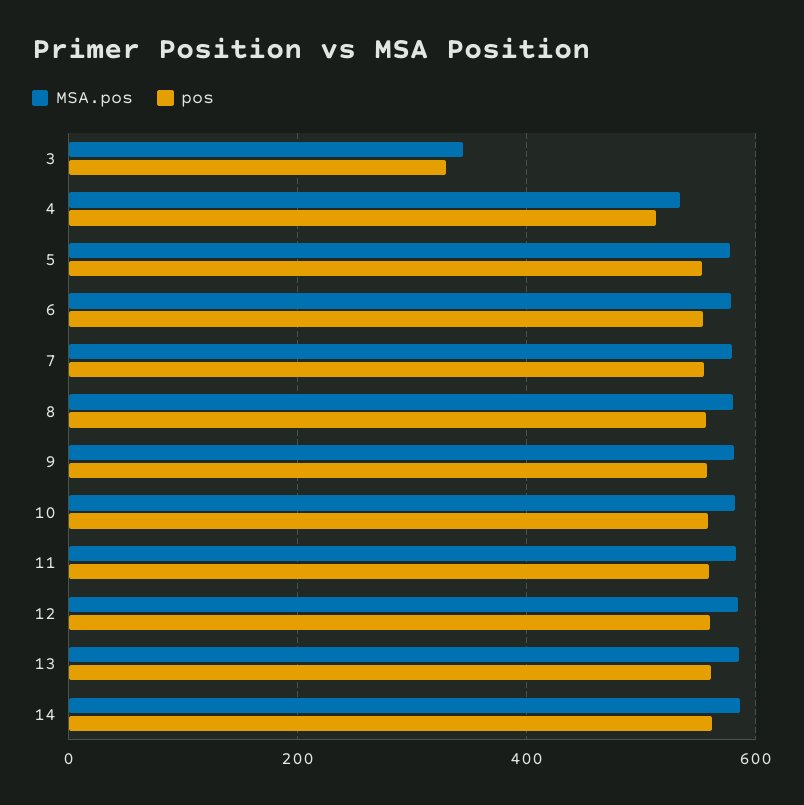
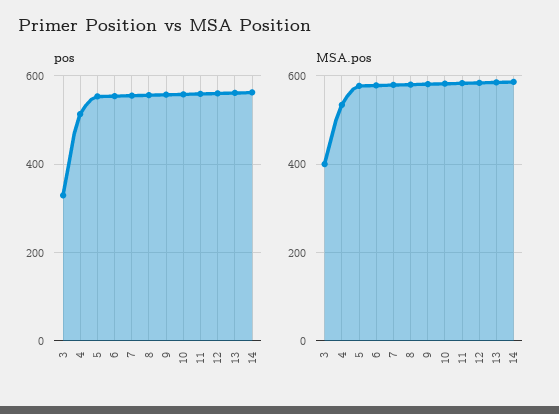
  {
    "MSA.pos": {
-     "3": 340,
+     "3": 400,
      "4": 540,
      "5": 580,
      "6": 580,
      "7": 580,
      "8": 580,
      "9": 580,
      "10": 580,
      "11": 580,
      "12": 580,
      "13": 580,
      "14": 580
    },
    "pos": {
      "3": 320,
      "4": 520,
      "5": 560,
      "6": 560,
      "7": 560,
      "8": 560,
      "9": 560,
      "10": 560,
      "11": 560,
      "12": 560,
      "13": 560,
      "14": 560
    }
  }

